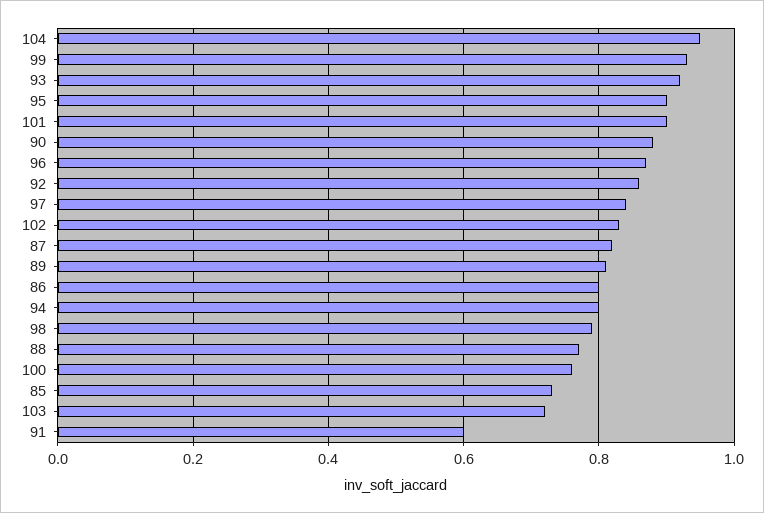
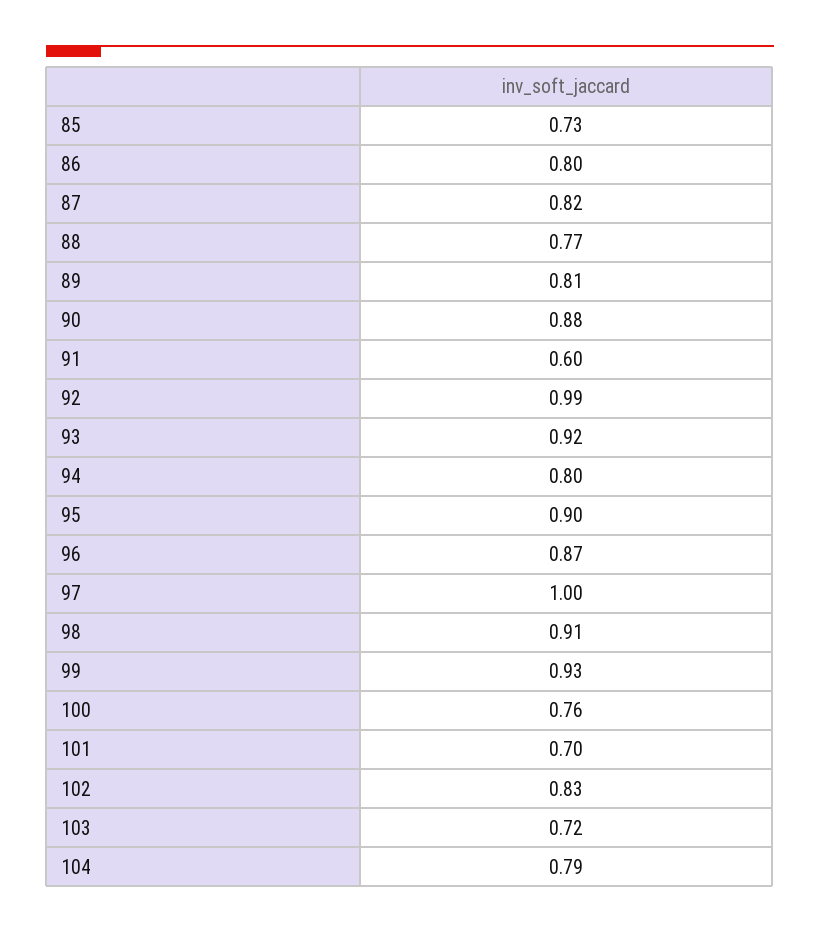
  {
-   "104": 0.95,
+   "104": 0.79,
    "99": 0.93,
    "93": 0.92,
    "95": 0.9,
-   "101": 0.9,
+   "101": 0.7,
    "90": 0.88,
    "96": 0.87,
-   "92": 0.85,
+   "92": 0.99,
-   "97": 0.85,
+   "97": 1,
    "102": 0.83,
    "87": 0.82,
    "89": 0.81,
    "86": 0.8,
    "94": 0.8,
-   "98": 0.8,
+   "98": 0.91,
    "88": 0.77,
    "100": 0.76,
    "85": 0.73,
    "103": 0.72,
    "91": 0.6
  }

